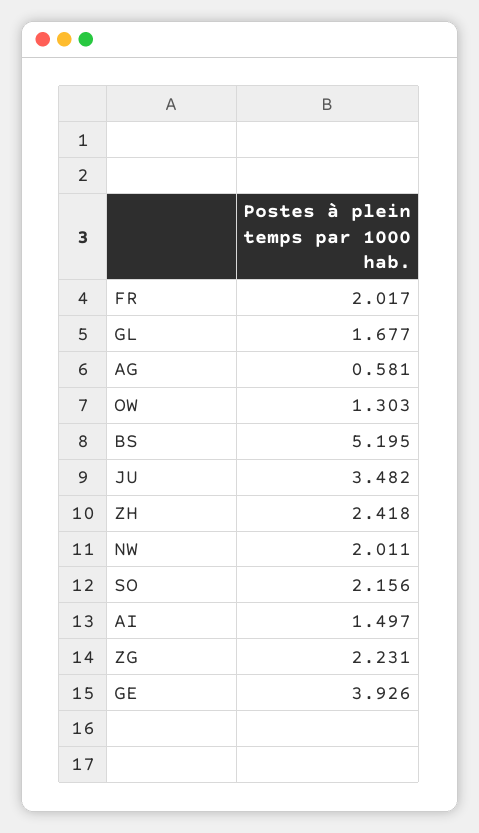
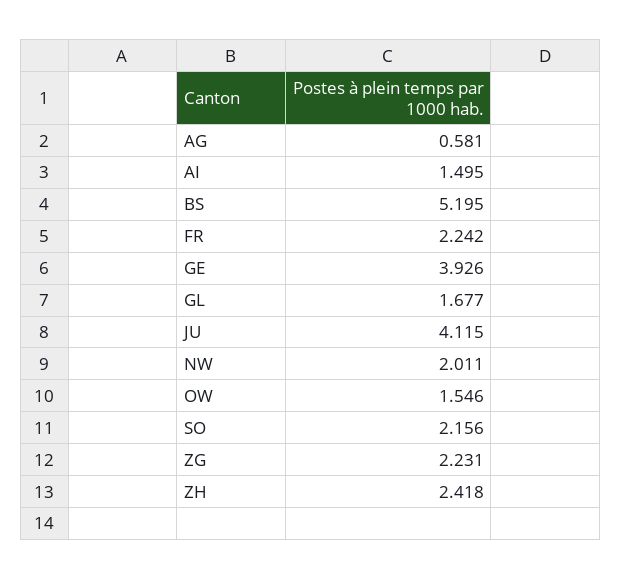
  {
-   "FR": 2.017,
+   "FR": 2.242,
    "GL": 1.677,
    "AG": 0.581,
-   "OW": 1.303,
+   "OW": 1.546,
    "BS": 5.195,
-   "JU": 3.482,
+   "JU": 4.115,
    "ZH": 2.418,
    "NW": 2.011,
    "SO": 2.156,
-   "AI": 1.497,
+   "AI": 1.495,
    "ZG": 2.231,
    "GE": 3.926
  }

